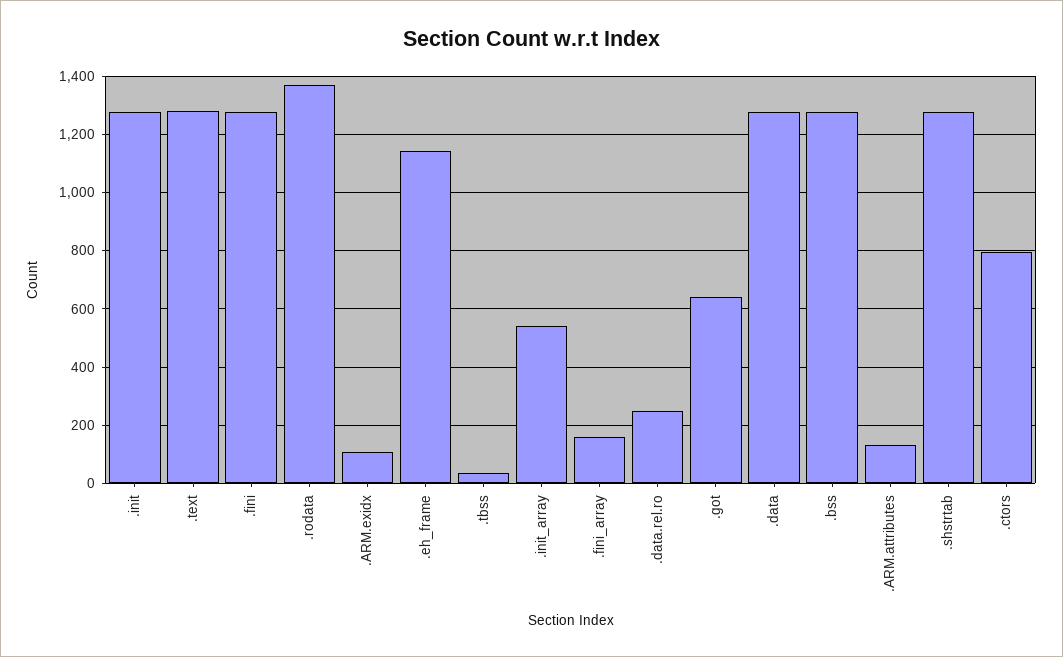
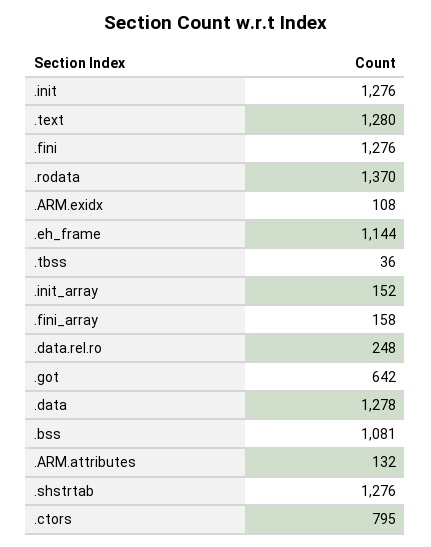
  {
    ".init": 1276,
    ".text": 1280,
    ".fini": 1276,
    ".rodata": 1370,
    ".ARM.exidx": 108,
    ".eh_frame": 1144,
    ".tbss": 36,
-   ".init_array": 550,
+   ".init_array": 152,
    ".fini_array": 158,
    ".data.rel.ro": 248,
    ".got": 642,
    ".data": 1278,
-   ".bss": 1275,
+   ".bss": 1081,
    ".ARM.attributes": 132,
    ".shstrtab": 1276,
    ".ctors": 795
  }

